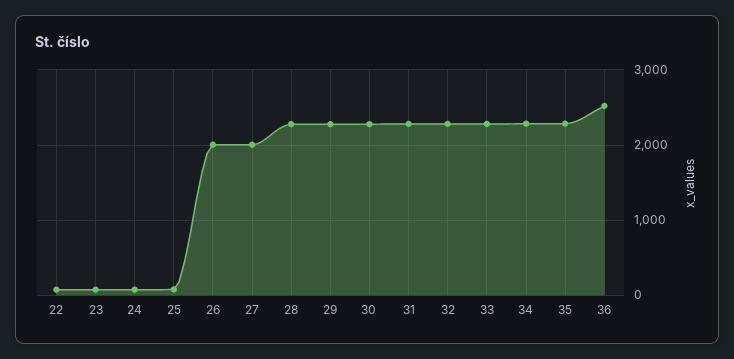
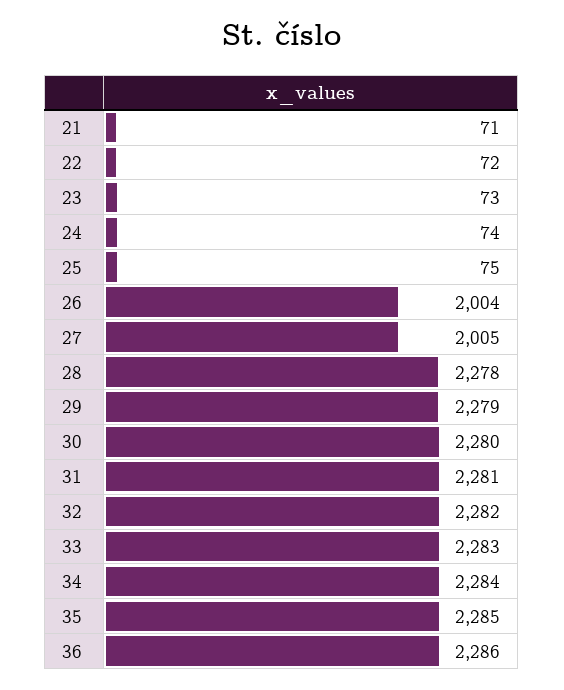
  {
    "22": 72,
    "23": 73,
    "24": 74,
    "25": 75,
    "26": 2004,
    "27": 2005,
    "28": 2278,
    "29": 2279,
    "30": 2280,
    "31": 2281,
    "32": 2282,
    "33": 2283,
    "34": 2284,
    "35": 2285,
-   "36": 2500
+   "36": 2286,
+   "21": 71
  }

